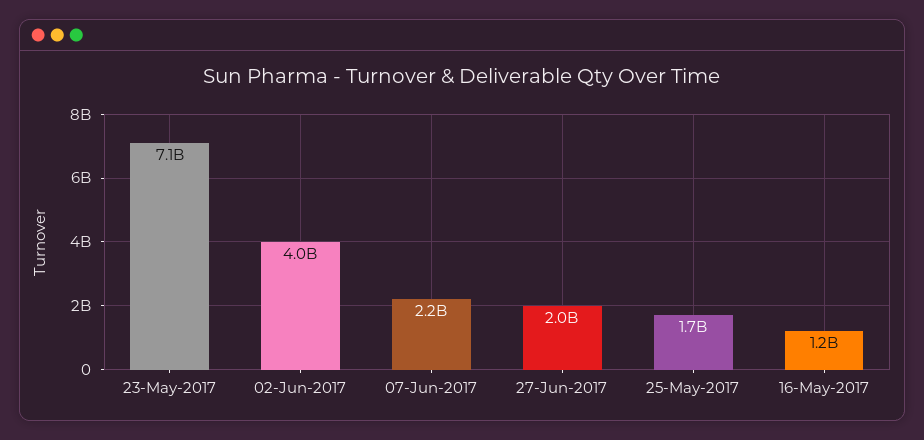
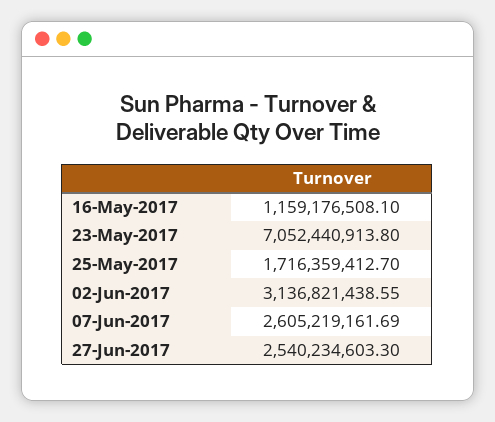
  {
    "23-May-2017": 7052440913.8,
-   "02-Jun-2017": 4000000000,
+   "02-Jun-2017": 3136821438.55,
-   "07-Jun-2017": 2200000000,
+   "07-Jun-2017": 2605219161.69,
-   "27-Jun-2017": 2000000000,
+   "27-Jun-2017": 2540234603.3,
    "25-May-2017": 1716359412.7,
    "16-May-2017": 1159176508.1
  }

